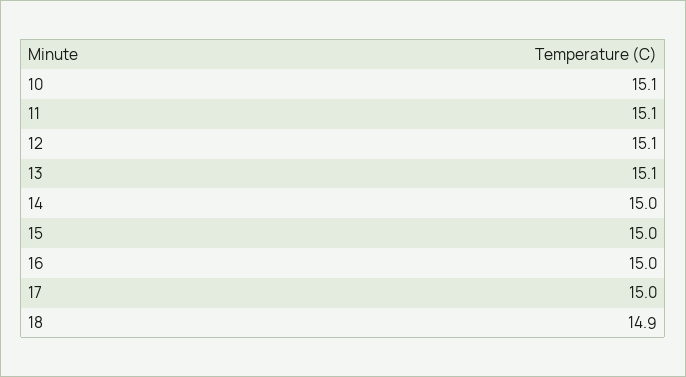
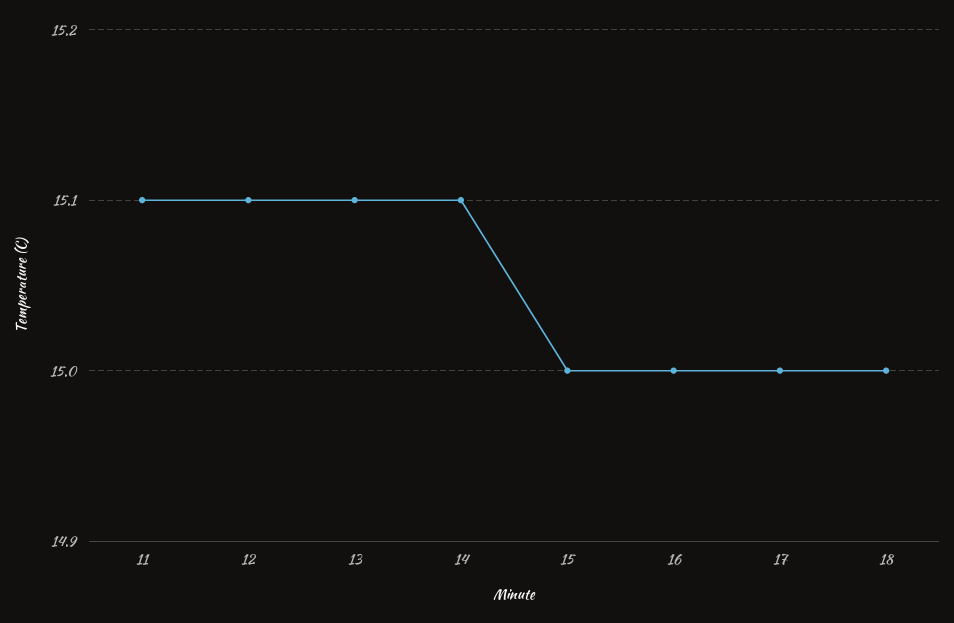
  {
-   "10": 15.1,
    "11": 15.1,
    "12": 15.1,
    "13": 15.1,
-   "14": 15,
+   "14": 15.1,
    "15": 15,
    "16": 15,
    "17": 15,
-   "18": 14.9
+   "18": 15
  }

